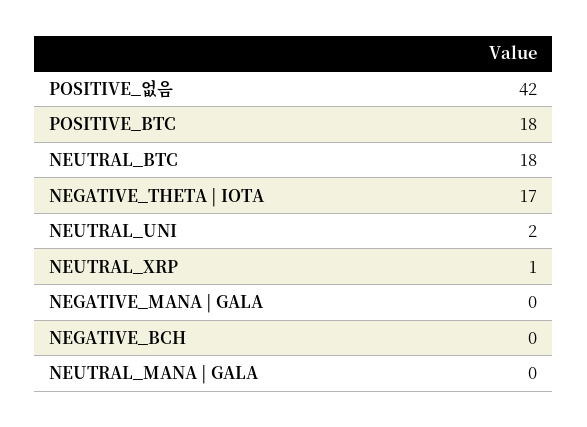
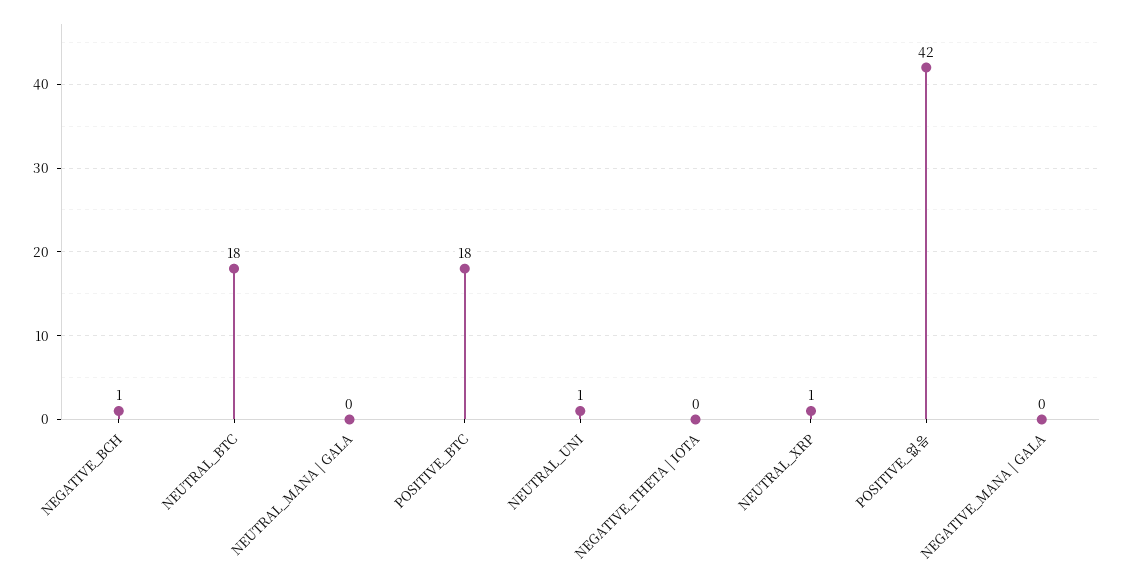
  {
    "POSITIVE_없음": 42,
    "POSITIVE_BTC": 18,
    "NEUTRAL_BTC": 18,
-   "NEGATIVE_THETA | IOTA": 17,
+   "NEGATIVE_THETA | IOTA": 0,
-   "NEUTRAL_UNI": 2,
+   "NEUTRAL_UNI": 1,
    "NEUTRAL_XRP": 1,
    "NEGATIVE_MANA | GALA": 0,
-   "NEGATIVE_BCH": 0,
+   "NEGATIVE_BCH": 1,
    "NEUTRAL_MANA | GALA": 0
  }

